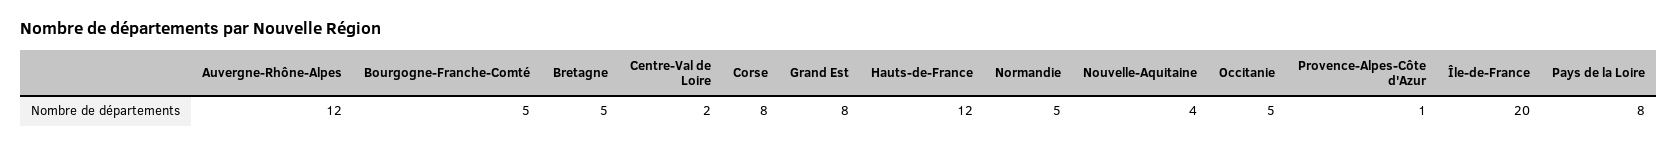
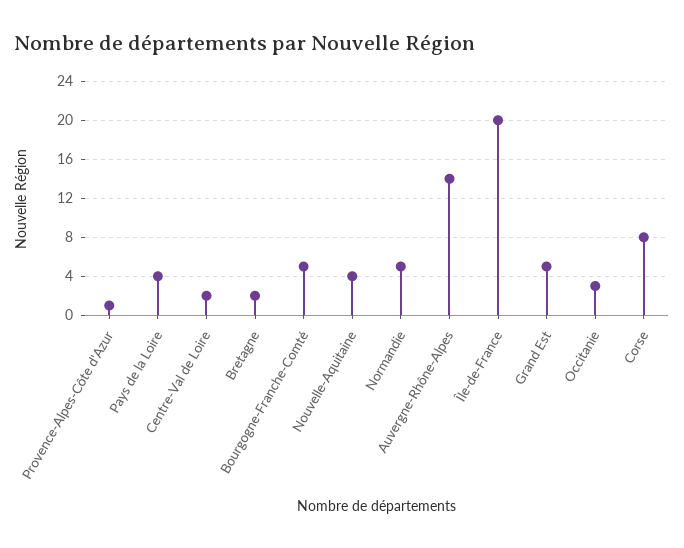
  {
-   "Auvergne-Rhône-Alpes": 12,
+   "Auvergne-Rhône-Alpes": 14,
    "Bourgogne-Franche-Comté": 5,
-   "Bretagne": 5,
+   "Bretagne": 2,
    "Centre-Val de Loire": 2,
    "Corse": 8,
-   "Grand Est": 8,
+   "Grand Est": 5,
-   "Hauts-de-France": 12,
    "Normandie": 5,
    "Nouvelle-Aquitaine": 4,
-   "Occitanie": 5,
+   "Occitanie": 3,
    "Provence-Alpes-Côte d'Azur": 1,
    "Île-de-France": 20,
-   "Pays de la Loire": 8
+   "Pays de la Loire": 4
  }

